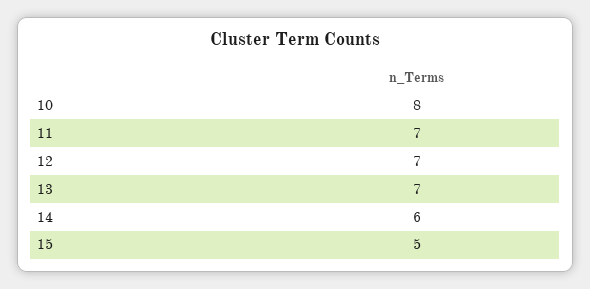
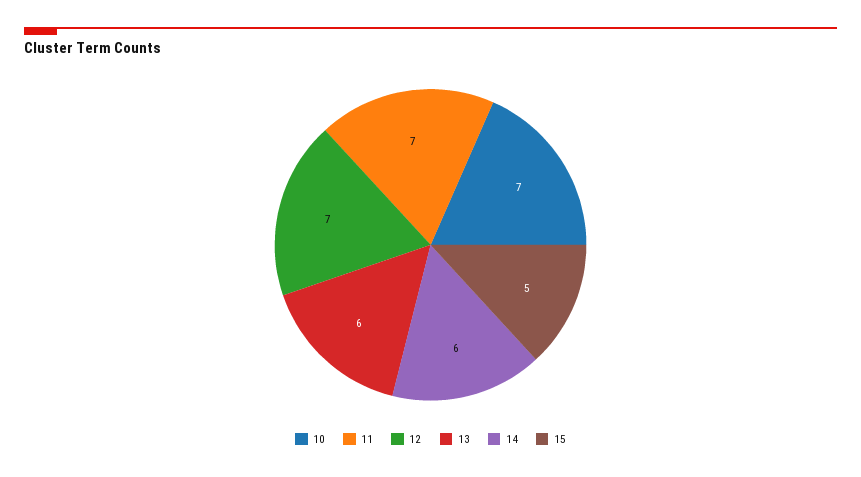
  {
-   "10": 8,
+   "10": 7,
    "11": 7,
    "12": 7,
-   "13": 7,
+   "13": 6,
    "14": 6,
    "15": 5
  }

